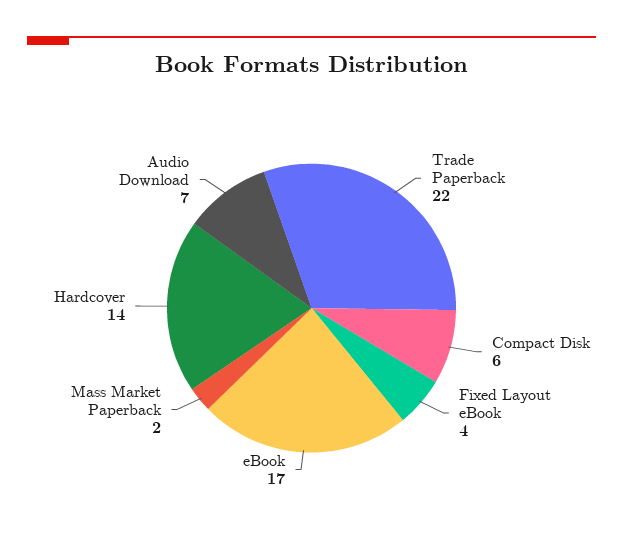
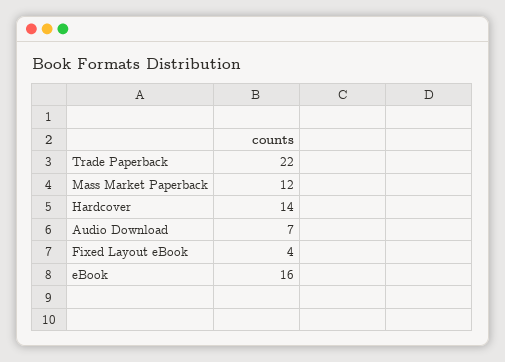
  {
    "Trade Paperback": 22,
-   "Compact Disk": 6,
    "Fixed Layout eBook": 4,
-   "eBook": 17,
+   "eBook": 16,
-   "Mass Market Paperback": 2,
+   "Mass Market Paperback": 12,
    "Hardcover": 14,
    "Audio Download": 7
  }

